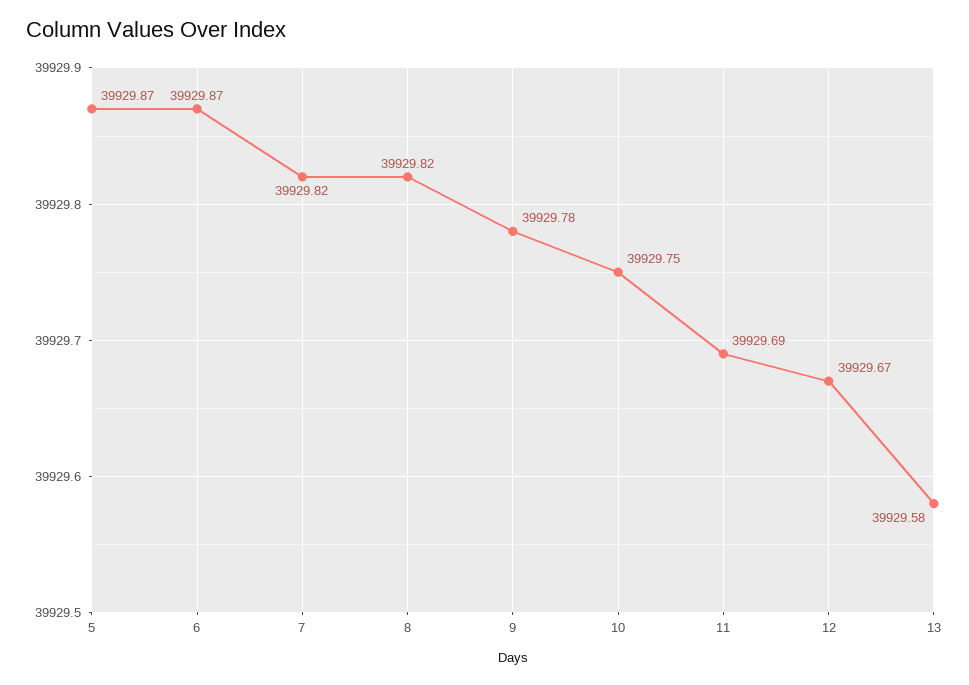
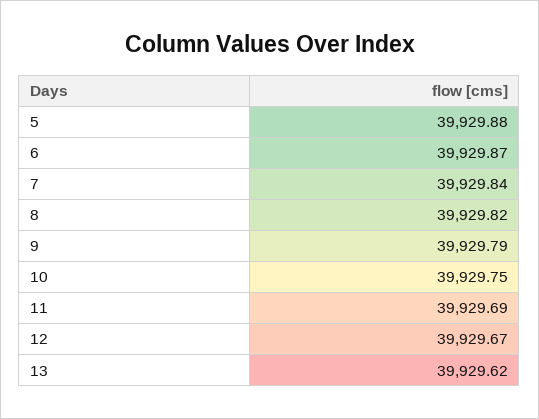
  {
-   "5": 39929.87,
+   "5": 39929.88,
    "6": 39929.87,
-   "7": 39929.82,
+   "7": 39929.84,
    "8": 39929.82,
-   "9": 39929.78,
+   "9": 39929.79,
    "10": 39929.75,
    "11": 39929.69,
    "12": 39929.67,
-   "13": 39929.58
+   "13": 39929.62
  }

